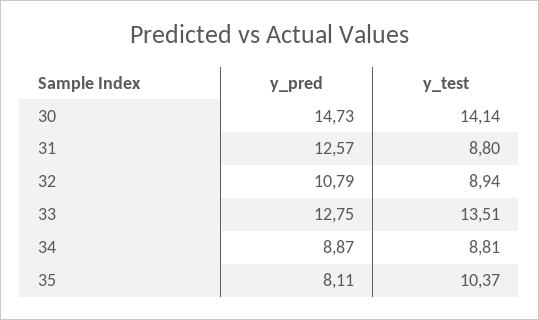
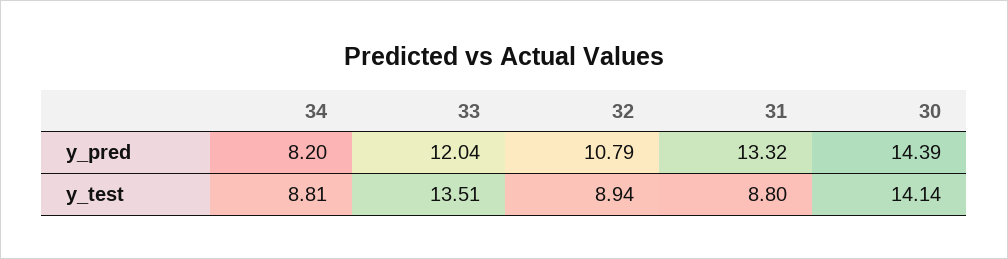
  {
    "y_pred": {
-     "30": 14.73,
+     "30": 14.39,
-     "31": 12.57,
+     "31": 13.32,
      "32": 10.79,
-     "33": 12.75,
+     "33": 12.04,
-     "34": 8.87,
+     "34": 8.2
-     "35": 8.11
    },
    "y_test": {
      "30": 14.14,
      "31": 8.8,
      "32": 8.94,
      "33": 13.51,
-     "34": 8.81,
+     "34": 8.81
-     "35": 10.37
    }
  }

